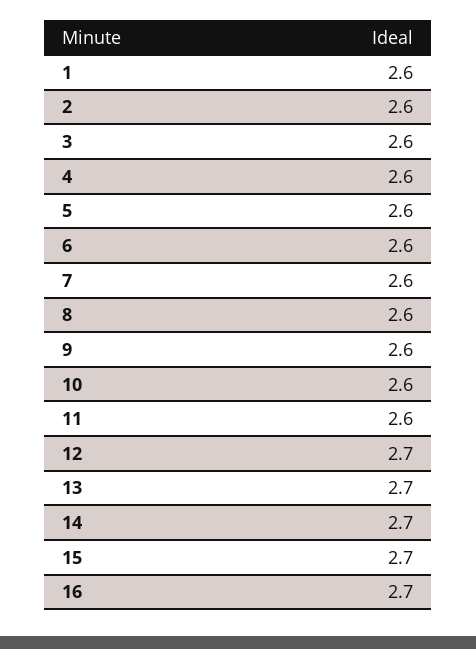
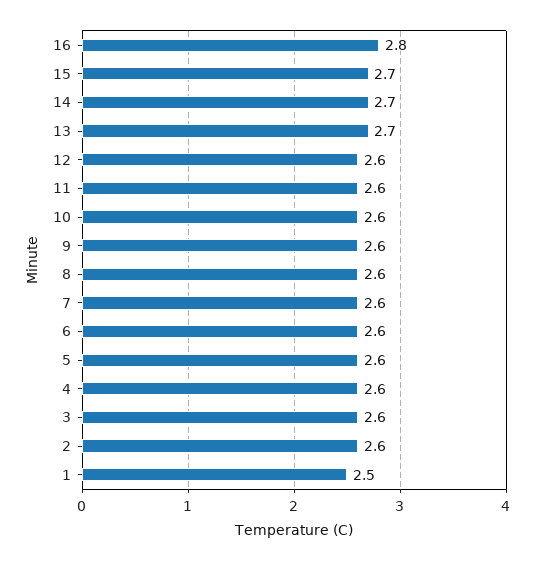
  {
-   "1": 2.6,
+   "1": 2.5,
    "2": 2.6,
    "3": 2.6,
    "4": 2.6,
    "5": 2.6,
    "6": 2.6,
    "7": 2.6,
    "8": 2.6,
    "9": 2.6,
    "10": 2.6,
    "11": 2.6,
-   "12": 2.7,
+   "12": 2.6,
    "13": 2.7,
    "14": 2.7,
    "15": 2.7,
-   "16": 2.7
+   "16": 2.8
  }

